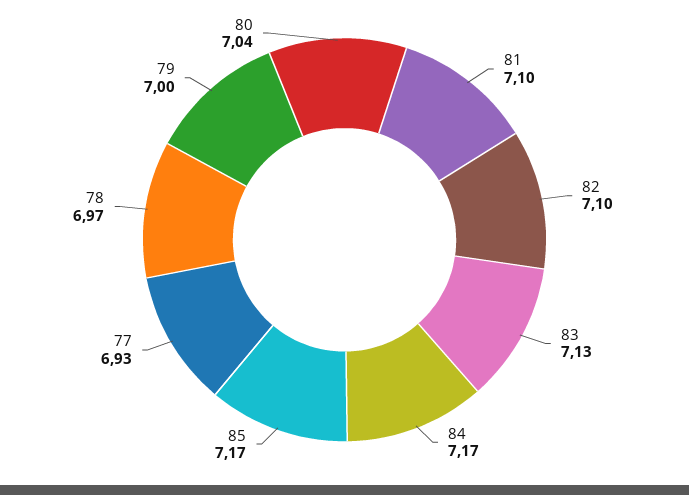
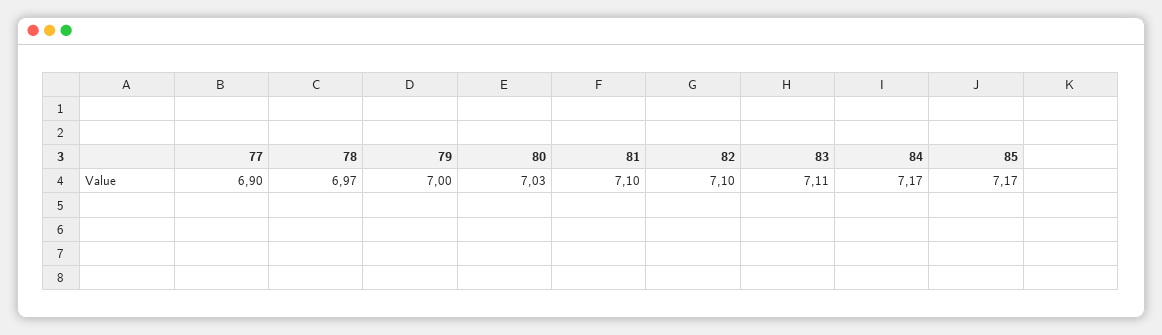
  {
    "81": 7.1,
    "82": 7.1,
-   "83": 7.13,
+   "83": 7.11,
    "84": 7.17,
    "85": 7.17,
-   "77": 6.93,
+   "77": 6.9,
    "78": 6.97,
    "79": 7,
-   "80": 7.04
+   "80": 7.03
  }

